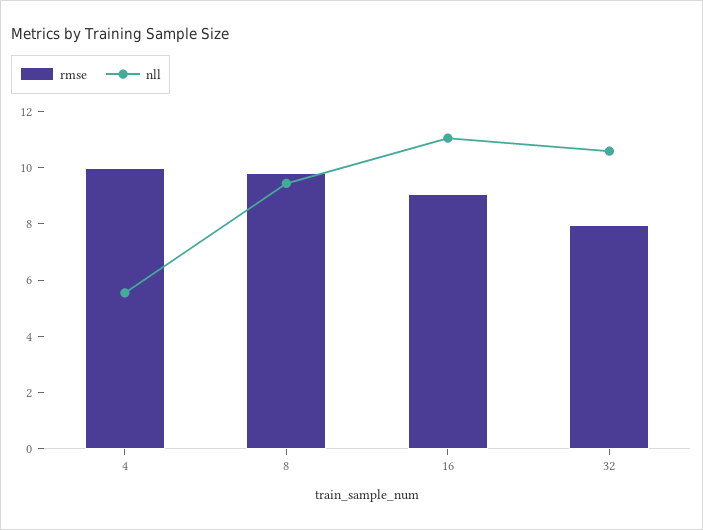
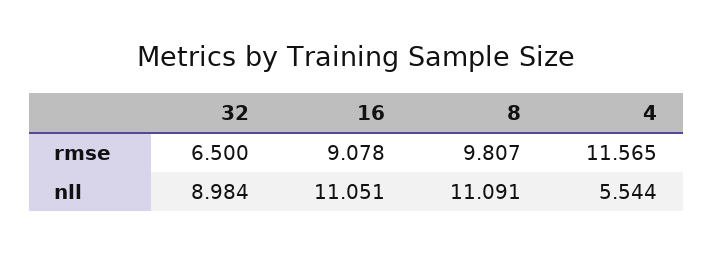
  {
    "rmse": {
-     "4": 10,
+     "4": 11.565,
      "8": 9.807,
      "16": 9.078,
-     "32": 8
+     "32": 6.5
    },
    "nll": {
      "4": 5.544,
-     "8": 9.5,
+     "8": 11.091,
      "16": 11.051,
-     "32": 10.5
+     "32": 8.984
    }
  }

